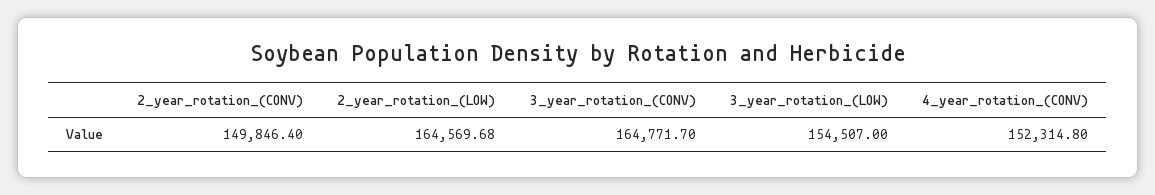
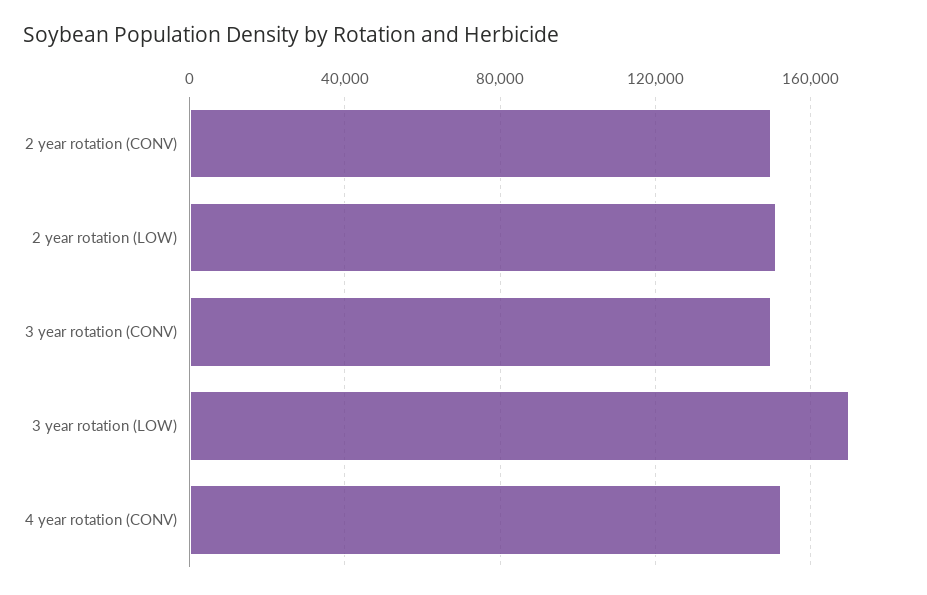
  {
    "2_year_rotation_(CONV)": 149846.4,
-   "2_year_rotation_(LOW)": 164569.68,
+   "2_year_rotation_(LOW)": 150000,
-   "3_year_rotation_(CONV)": 164771.7,
+   "3_year_rotation_(CONV)": 150000,
-   "3_year_rotation_(LOW)": 154507,
+   "3_year_rotation_(LOW)": 170000,
    "4_year_rotation_(CONV)": 152314.8
  }

